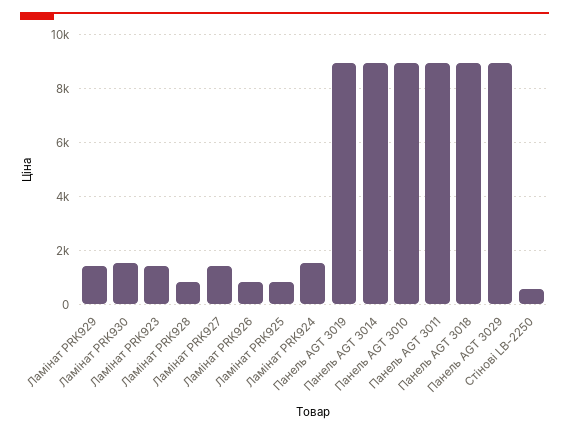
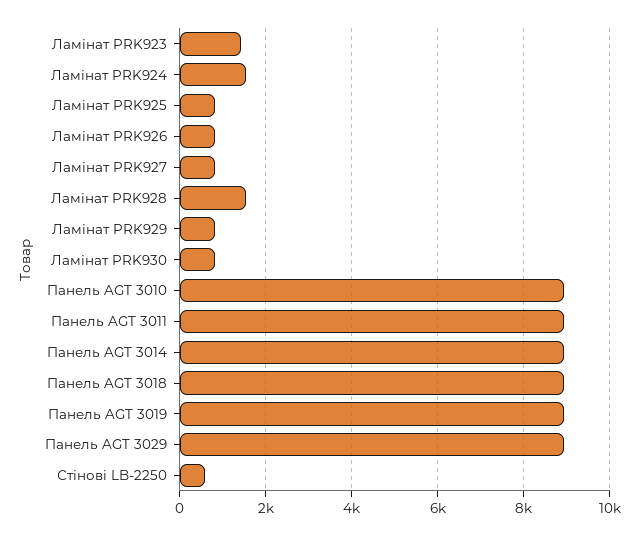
  {
-   "Ламінат PRK929": 1500,
+   "Ламінат PRK929": 800,
-   "Ламінат PRK930": 1500,
+   "Ламінат PRK930": 800,
    "Ламінат PRK923": 1400,
-   "Ламінат PRK928": 750,
+   "Ламінат PRK928": 1600,
-   "Ламінат PRK927": 1500,
+   "Ламінат PRK927": 800,
    "Ламінат PRK926": 800,
    "Ламінат PRK925": 800,
    "Ламінат PRK924": 1600,
    "Панель AGT 3019": 9000,
    "Панель AGT 3014": 9000,
    "Панель AGT 3010": 9000,
    "Панель AGT 3011": 9000,
    "Панель AGT 3018": 9000,
    "Панель AGT 3029": 9000,
    "Стінові LB-2250": 600
  }

